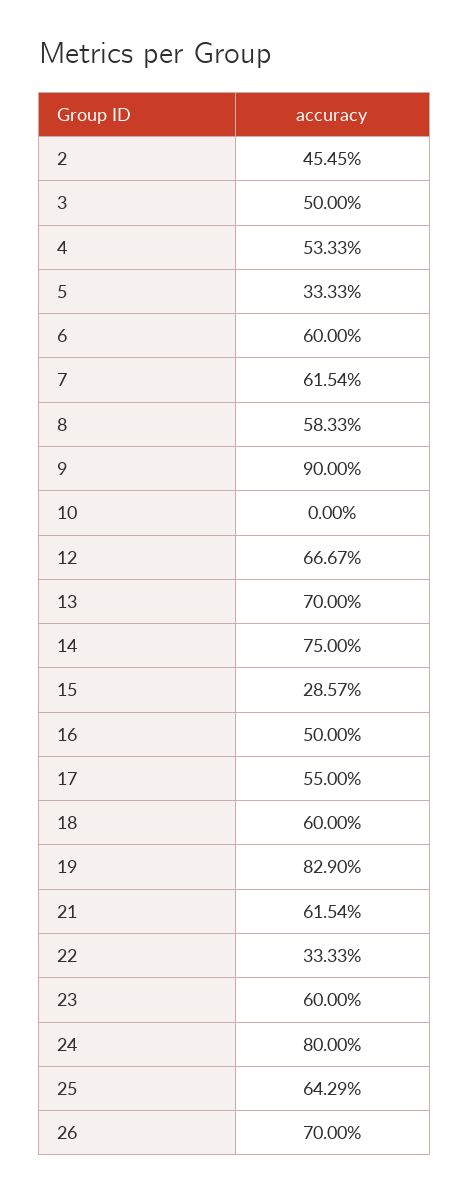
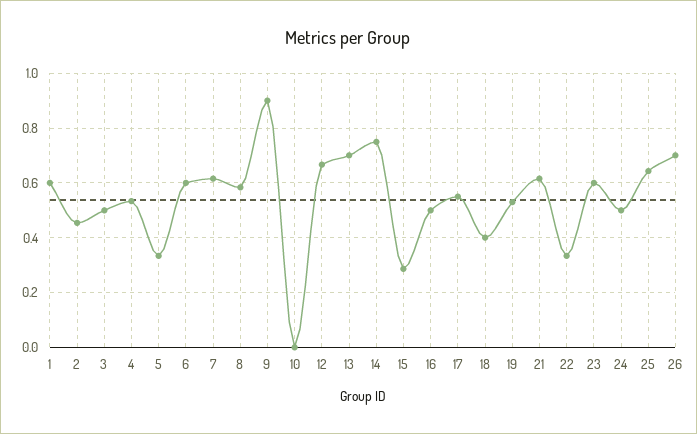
  {
    "2": 0.4545,
    "3": 0.5,
    "4": 0.5333,
    "5": 0.3333,
    "6": 0.6,
    "7": 0.6154,
    "8": 0.5833,
    "9": 0.9,
    "10": 0,
    "12": 0.6667,
    "13": 0.7,
    "14": 0.75,
    "15": 0.2857,
    "16": 0.5,
    "17": 0.55,
-   "18": 0.6,
+   "18": 0.4,
-   "19": 0.829,
+   "19": 0.525,
    "21": 0.6154,
    "22": 0.3333,
    "23": 0.6,
-   "24": 0.8,
+   "24": 0.5,
    "25": 0.6429,
-   "26": 0.7
+   "26": 0.7,
+   "1": 0.6
  }

